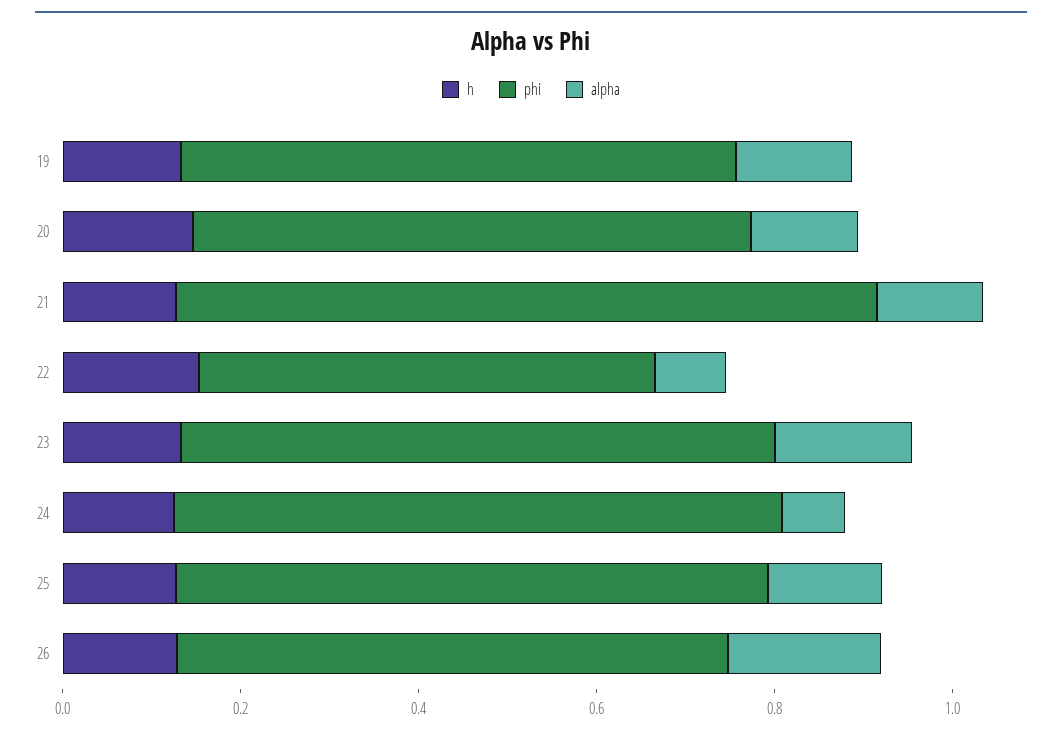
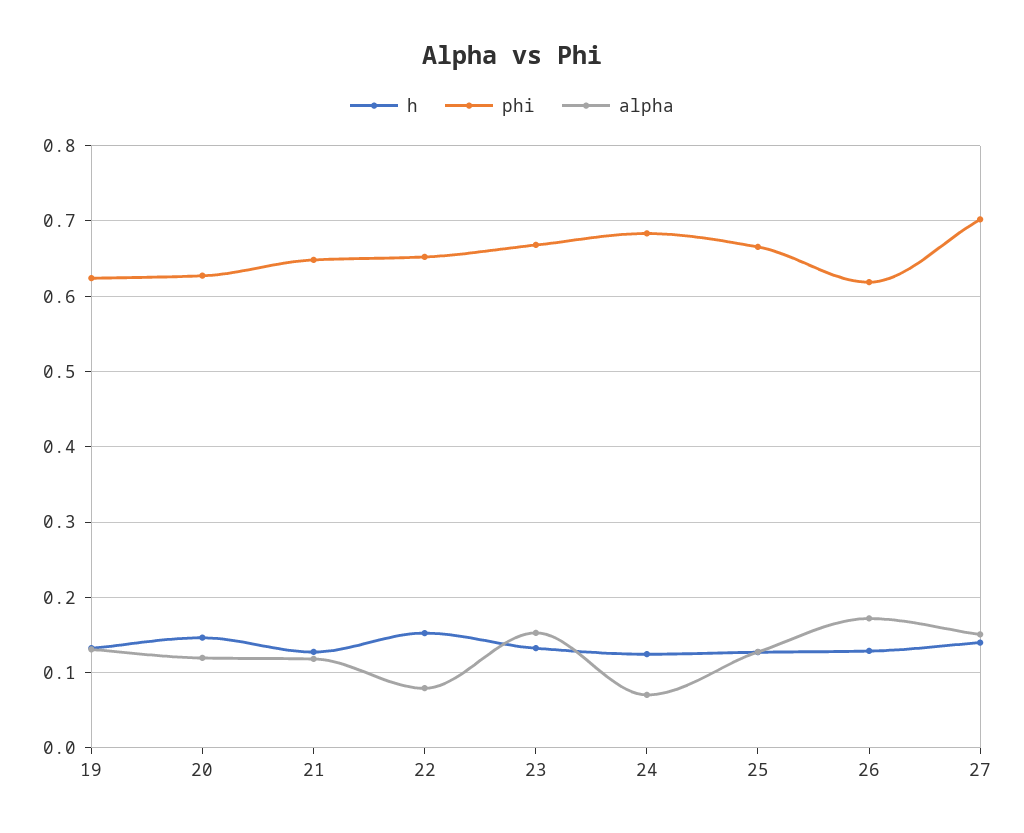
  {
    "h": {
      "19": 0.13,
      "20": 0.15,
      "21": 0.13,
      "22": 0.15,
      "23": 0.13,
      "24": 0.12,
      "25": 0.13,
-     "26": 0.13
+     "26": 0.13,
+     "27": 0.14
    },
    "phi": {
      "19": 0.62,
      "20": 0.63,
-     "21": 0.8,
+     "21": 0.65,
-     "22": 0.5,
+     "22": 0.65,
      "23": 0.67,
      "24": 0.68,
      "25": 0.67,
-     "26": 0.62
+     "26": 0.62,
+     "27": 0.7
    },
    "alpha": {
      "19": 0.13,
      "20": 0.12,
      "21": 0.12,
      "22": 0.08,
      "23": 0.15,
      "24": 0.07,
      "25": 0.13,
-     "26": 0.17
+     "26": 0.17,
+     "27": 0.15
    }
  }

